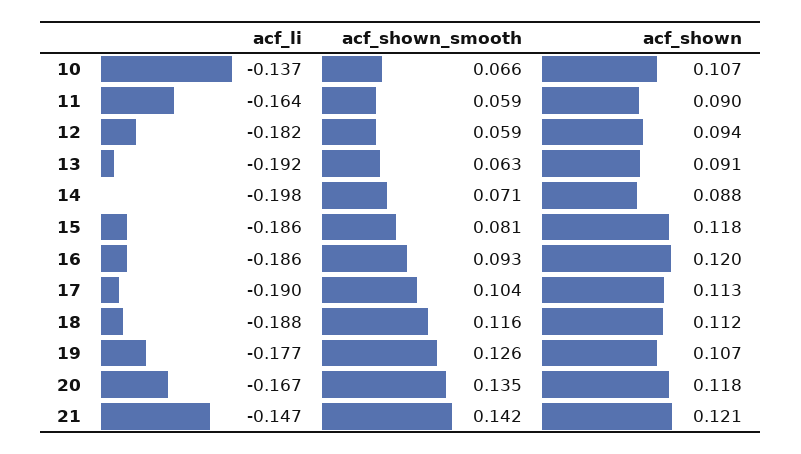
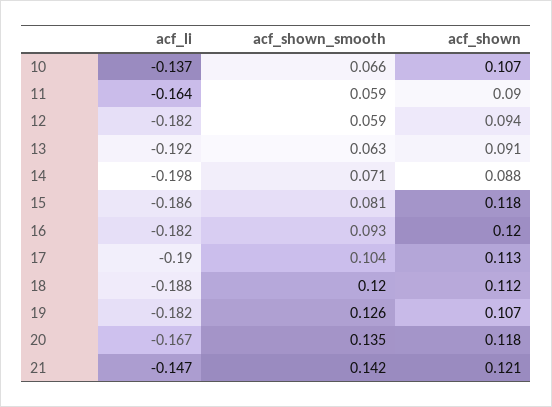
  {
    "acf_li": {
      "10": -0.137,
      "11": -0.164,
      "12": -0.182,
      "13": -0.192,
      "14": -0.198,
      "15": -0.186,
-     "16": -0.186,
+     "16": -0.182,
      "17": -0.19,
      "18": -0.188,
-     "19": -0.177,
+     "19": -0.182,
      "20": -0.167,
      "21": -0.147
    },
    "acf_shown_smooth": {
      "10": 0.066,
      "11": 0.059,
      "12": 0.059,
      "13": 0.063,
      "14": 0.071,
      "15": 0.081,
      "16": 0.093,
      "17": 0.104,
-     "18": 0.116,
+     "18": 0.12,
      "19": 0.126,
      "20": 0.135,
      "21": 0.142
    },
    "acf_shown": {
      "10": 0.107,
      "11": 0.09,
      "12": 0.094,
      "13": 0.091,
      "14": 0.088,
      "15": 0.118,
      "16": 0.12,
      "17": 0.113,
      "18": 0.112,
      "19": 0.107,
      "20": 0.118,
      "21": 0.121
    }
  }

